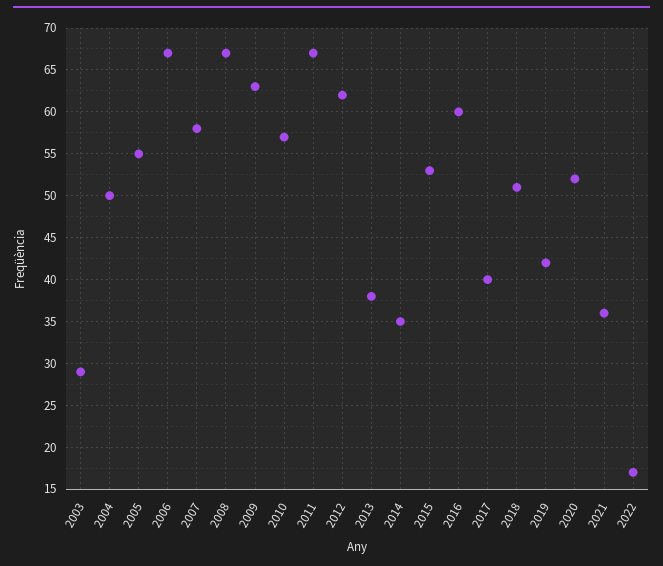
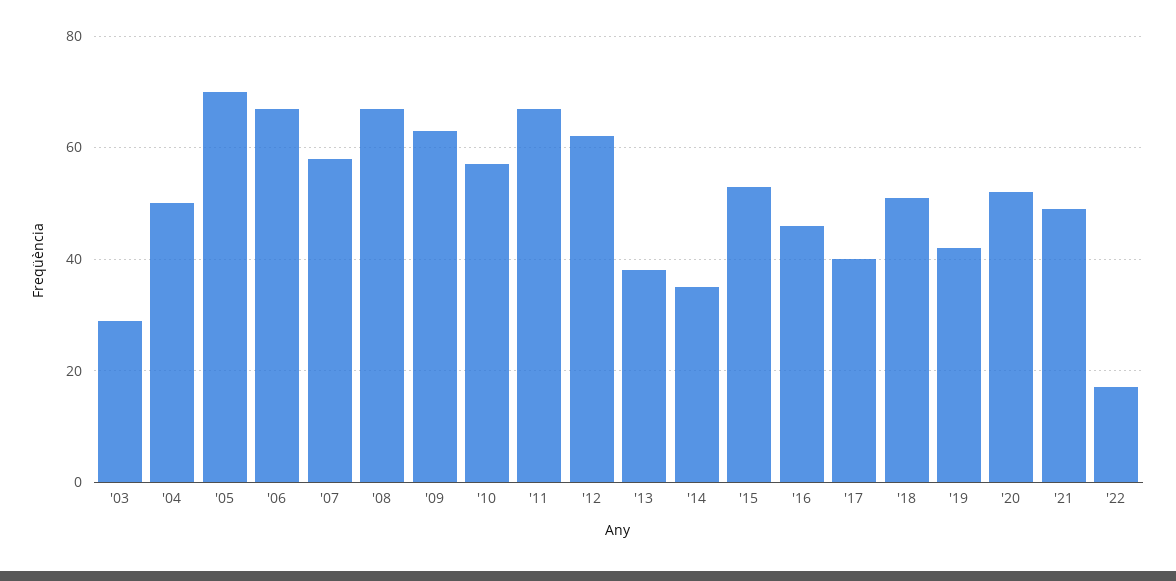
  {
    "2003": 29,
    "2004": 50,
-   "2005": 55,
+   "2005": 70,
    "2006": 67,
    "2007": 58,
    "2008": 67,
    "2009": 63,
    "2010": 57,
    "2011": 67,
    "2012": 62,
    "2013": 38,
    "2014": 35,
    "2015": 53,
-   "2016": 60,
+   "2016": 45,
    "2017": 40,
    "2018": 51,
    "2019": 42,
    "2020": 52,
-   "2021": 36,
+   "2021": 50,
    "2022": 17
  }

